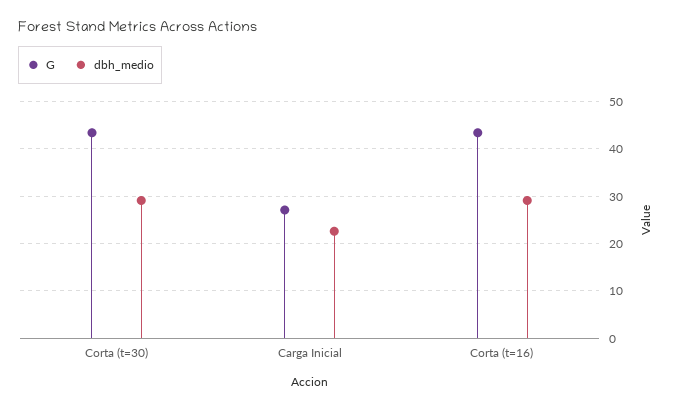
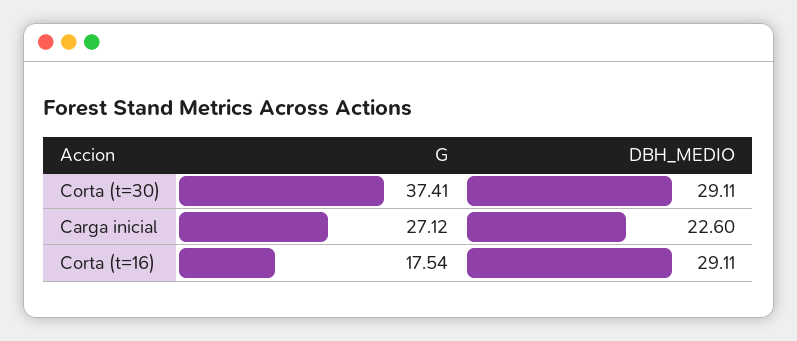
  {
    "G": {
-     "Corta (t=30)": 44,
+     "Corta (t=30)": 37.41,
      "Carga Inicial": 27.12,
-     "Corta (t=16)": 44
+     "Corta (t=16)": 17.54
    },
    "dbh_medio": {
      "Corta (t=30)": 29.11,
      "Carga Inicial": 22.6,
      "Corta (t=16)": 29.11
    }
  }

